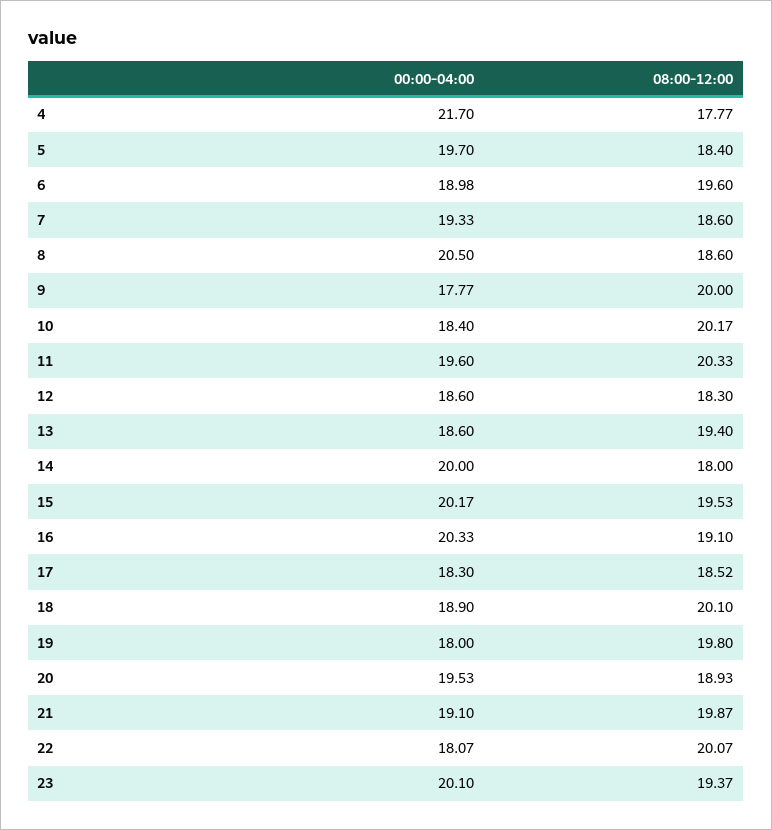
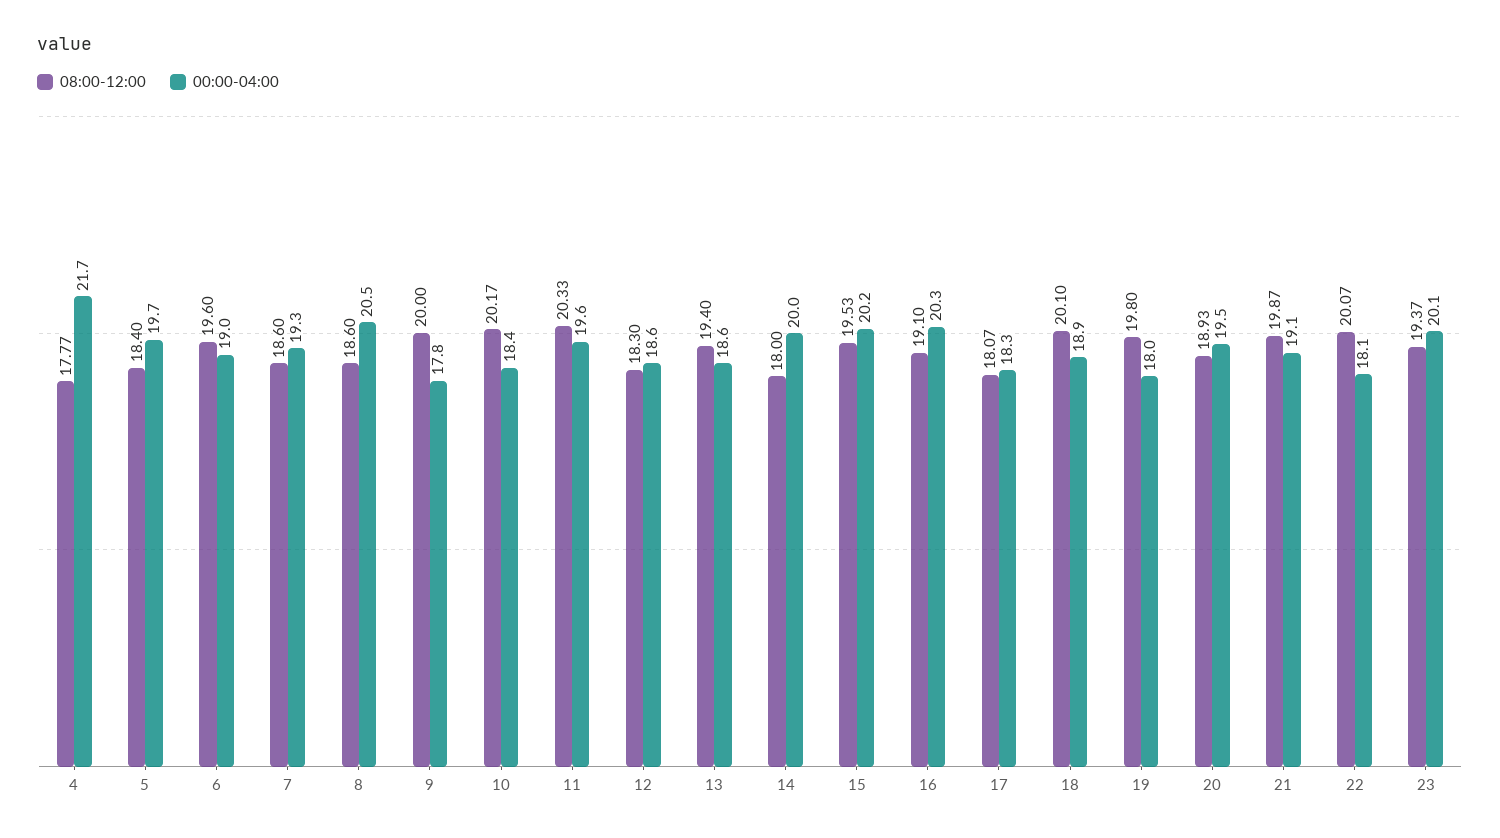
  {
    "00:00-04:00": {
      "4": 21.7,
      "5": 19.7,
      "6": 18.98,
      "7": 19.33,
      "8": 20.5,
      "9": 17.77,
      "10": 18.4,
      "11": 19.6,
      "12": 18.6,
      "13": 18.6,
      "14": 20,
      "15": 20.17,
      "16": 20.33,
      "17": 18.3,
      "18": 18.9,
      "19": 18,
      "20": 19.53,
      "21": 19.1,
      "22": 18.07,
      "23": 20.1
    },
    "08:00-12:00": {
      "4": 17.77,
      "5": 18.4,
      "6": 19.6,
      "7": 18.6,
      "8": 18.6,
      "9": 20,
      "10": 20.17,
      "11": 20.33,
      "12": 18.3,
      "13": 19.4,
      "14": 18,
      "15": 19.53,
      "16": 19.1,
-     "17": 18.52,
+     "17": 18.07,
      "18": 20.1,
      "19": 19.8,
      "20": 18.93,
      "21": 19.87,
      "22": 20.07,
      "23": 19.37
    }
  }

